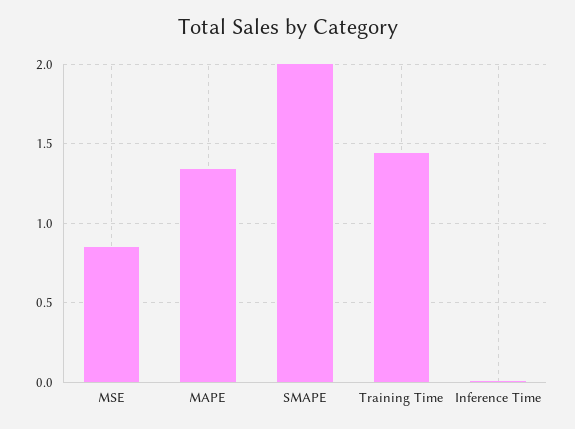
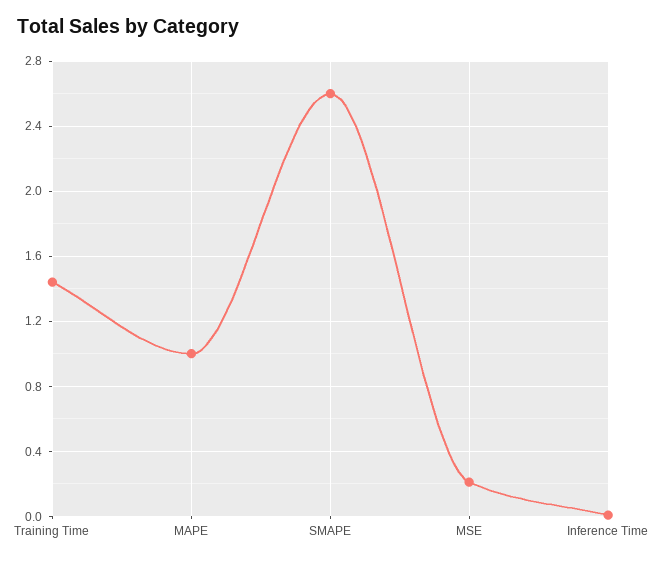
  {
-   "MSE": 0.85,
+   "MSE": 0.2,
-   "MAPE": 1.35,
+   "MAPE": 1,
-   "SMAPE": 2,
+   "SMAPE": 2.6,
    "Training Time": 1.45,
    "Inference Time": 0
  }

